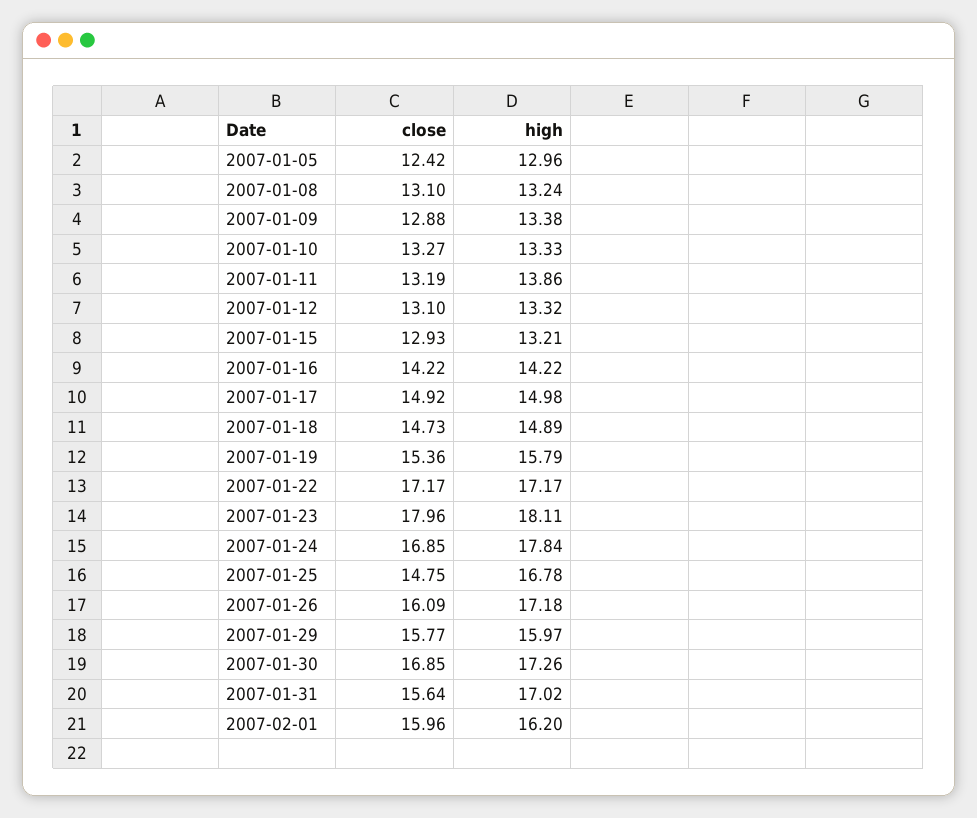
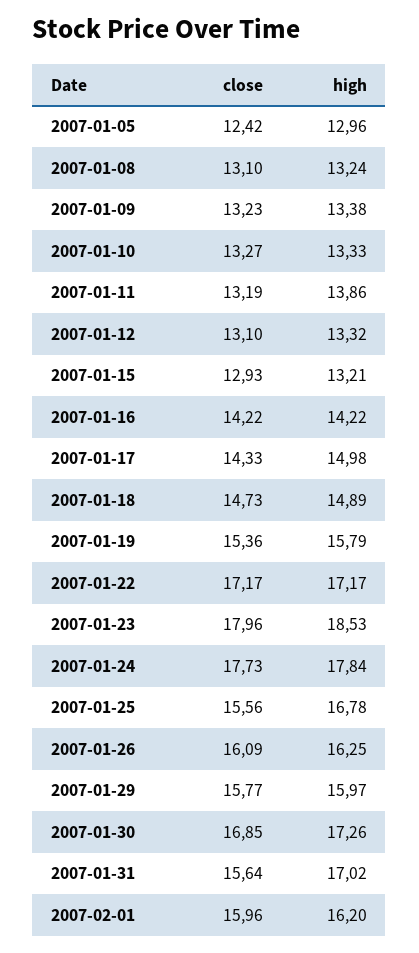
  {
    "close": {
      "2007-01-05": 12.42,
      "2007-01-08": 13.1,
-     "2007-01-09": 12.88,
+     "2007-01-09": 13.23,
      "2007-01-10": 13.27,
      "2007-01-11": 13.19,
      "2007-01-12": 13.1,
      "2007-01-15": 12.93,
      "2007-01-16": 14.22,
-     "2007-01-17": 14.92,
+     "2007-01-17": 14.33,
      "2007-01-18": 14.73,
      "2007-01-19": 15.36,
      "2007-01-22": 17.17,
      "2007-01-23": 17.96,
-     "2007-01-24": 16.85,
+     "2007-01-24": 17.73,
-     "2007-01-25": 14.75,
+     "2007-01-25": 15.56,
      "2007-01-26": 16.09,
      "2007-01-29": 15.77,
      "2007-01-30": 16.85,
      "2007-01-31": 15.64,
      "2007-02-01": 15.96
    },
    "high": {
      "2007-01-05": 12.96,
      "2007-01-08": 13.24,
      "2007-01-09": 13.38,
      "2007-01-10": 13.33,
      "2007-01-11": 13.86,
      "2007-01-12": 13.32,
      "2007-01-15": 13.21,
      "2007-01-16": 14.22,
      "2007-01-17": 14.98,
      "2007-01-18": 14.89,
      "2007-01-19": 15.79,
      "2007-01-22": 17.17,
-     "2007-01-23": 18.11,
+     "2007-01-23": 18.53,
      "2007-01-24": 17.84,
      "2007-01-25": 16.78,
-     "2007-01-26": 17.18,
+     "2007-01-26": 16.25,
      "2007-01-29": 15.97,
      "2007-01-30": 17.26,
      "2007-01-31": 17.02,
      "2007-02-01": 16.2
    }
  }

